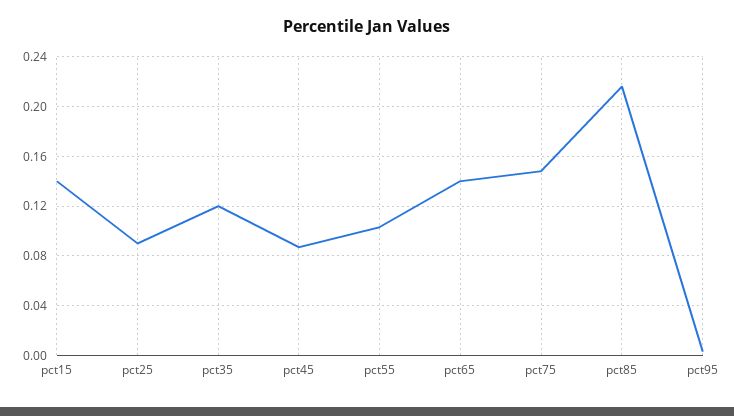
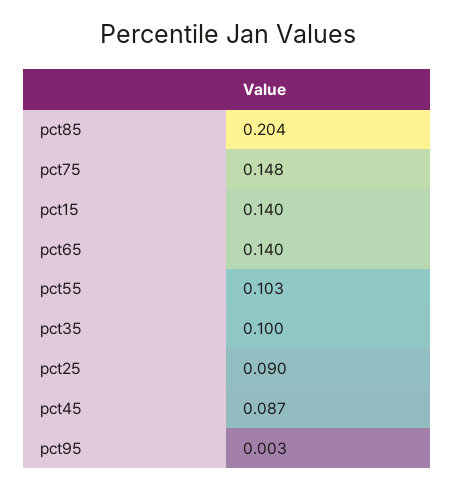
  {
    "pct15": 0.14,
    "pct25": 0.09,
-   "pct35": 0.12,
+   "pct35": 0.1,
    "pct45": 0.087,
    "pct55": 0.103,
    "pct65": 0.14,
    "pct75": 0.148,
-   "pct85": 0.215,
+   "pct85": 0.204,
    "pct95": 0.003
  }

